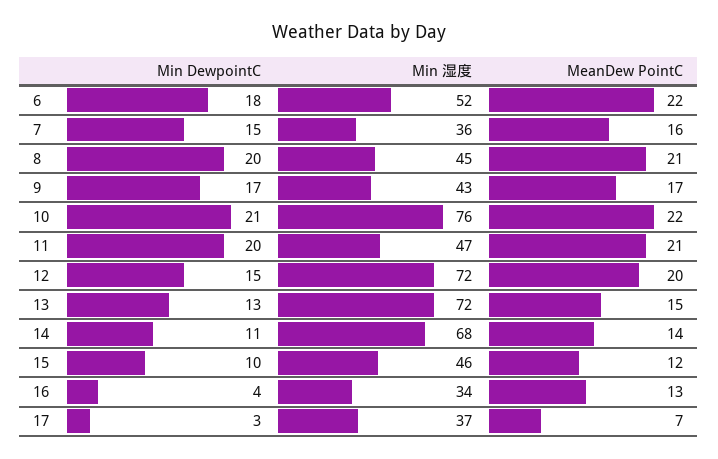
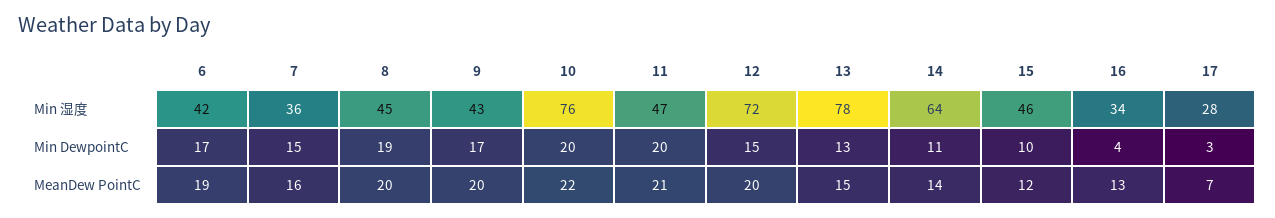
  {
    "Min DewpointC": {
-     "6": 18,
+     "6": 17,
      "7": 15,
-     "8": 20,
+     "8": 19,
      "9": 17,
-     "10": 21,
+     "10": 20,
      "11": 20,
      "12": 15,
      "13": 13,
      "14": 11,
      "15": 10,
      "16": 4,
      "17": 3
    },
    "Min 湿度": {
-     "6": 52,
+     "6": 42,
      "7": 36,
      "8": 45,
      "9": 43,
      "10": 76,
      "11": 47,
      "12": 72,
-     "13": 72,
+     "13": 78,
-     "14": 68,
+     "14": 64,
      "15": 46,
      "16": 34,
-     "17": 37
+     "17": 28
    },
    "MeanDew PointC": {
-     "6": 22,
+     "6": 19,
      "7": 16,
-     "8": 21,
+     "8": 20,
-     "9": 17,
+     "9": 20,
      "10": 22,
      "11": 21,
      "12": 20,
      "13": 15,
      "14": 14,
      "15": 12,
      "16": 13,
      "17": 7
    }
  }

